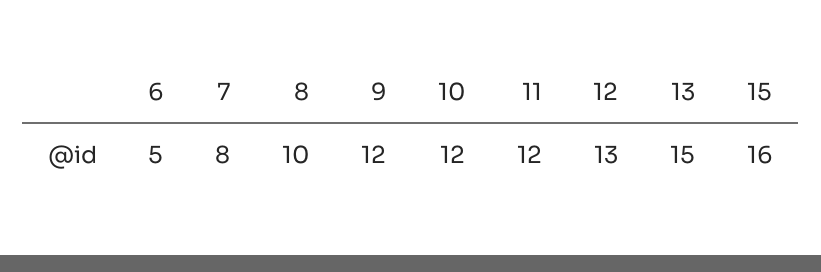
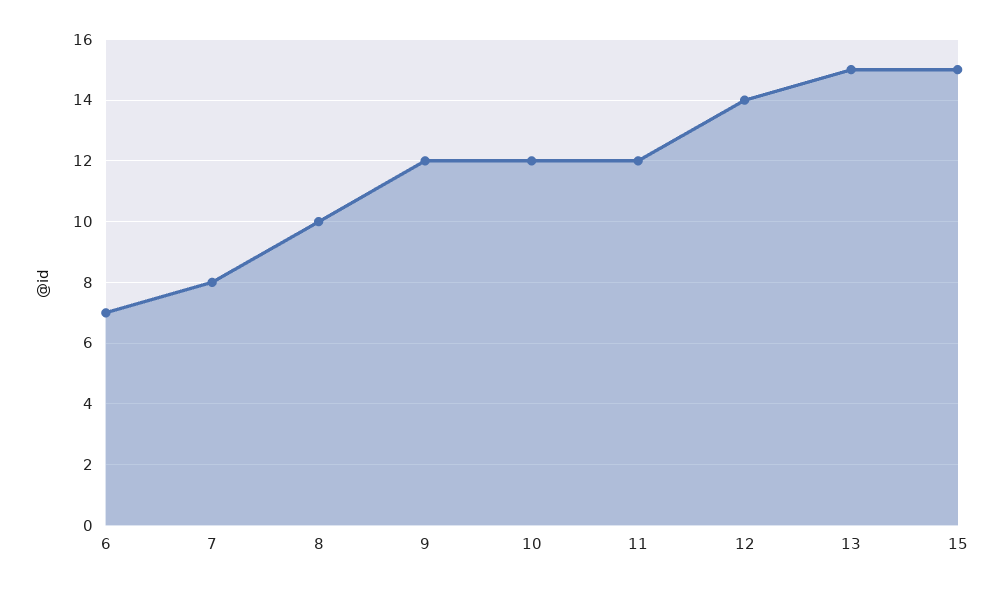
  {
-   "6": 5,
+   "6": 7,
    "7": 8,
    "8": 10,
    "9": 12,
    "10": 12,
    "11": 12,
-   "12": 13,
+   "12": 14,
    "13": 15,
-   "15": 16
+   "15": 15
  }

